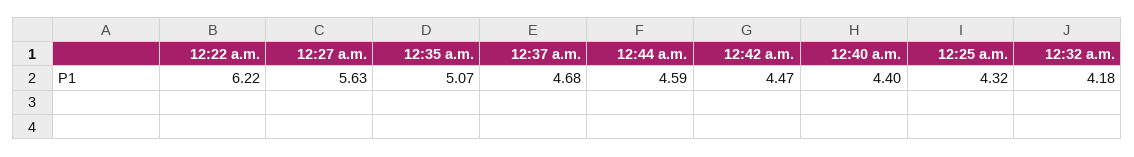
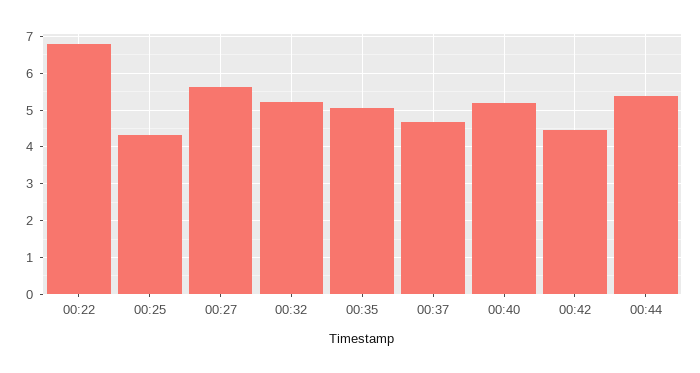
  {
-   "12:22 a.m.": 6.22,
+   "12:22 a.m.": 6.8,
    "12:27 a.m.": 5.63,
    "12:35 a.m.": 5.07,
    "12:37 a.m.": 4.68,
-   "12:44 a.m.": 4.59,
+   "12:44 a.m.": 5.4,
    "12:42 a.m.": 4.47,
-   "12:40 a.m.": 4.4,
+   "12:40 a.m.": 5.2,
    "12:25 a.m.": 4.32,
-   "12:32 a.m.": 4.18
+   "12:32 a.m.": 5.2
  }

